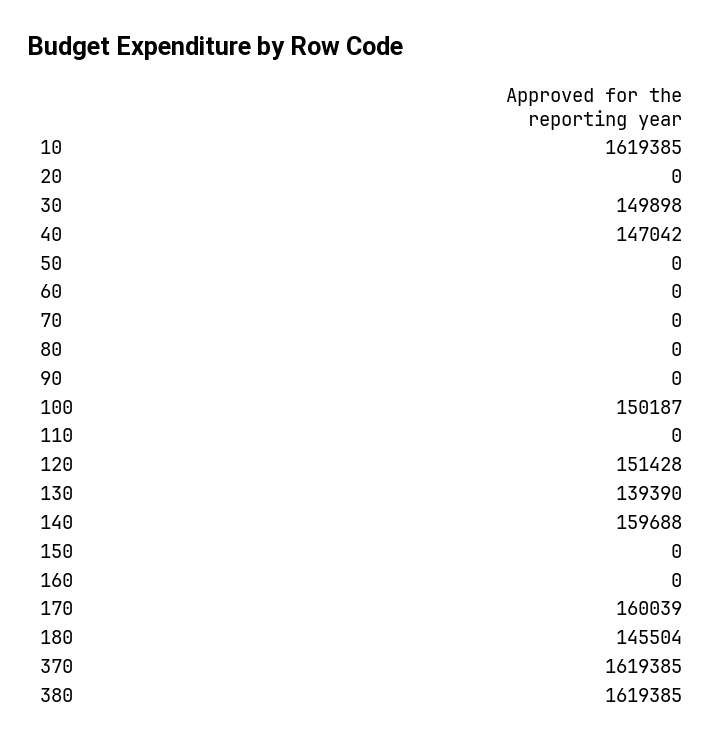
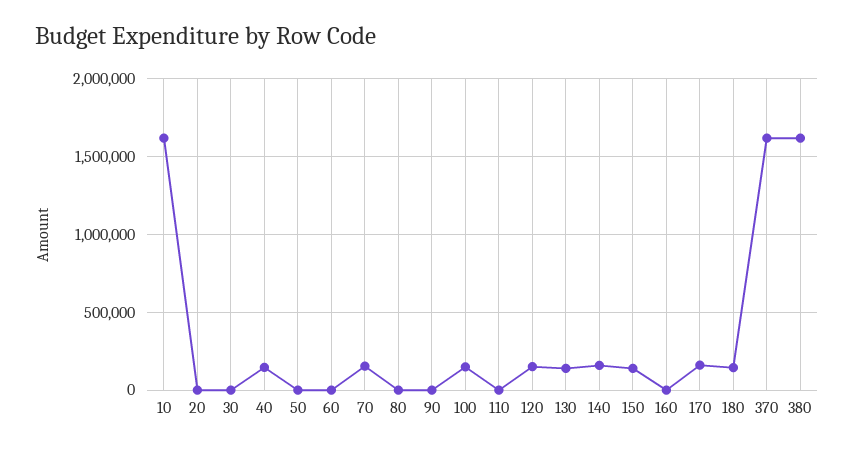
  {
    "10": 1619385,
    "20": 0,
-   "30": 149898,
+   "30": 0,
    "40": 147042,
    "50": 0,
    "60": 0,
-   "70": 0,
+   "70": 150000,
    "80": 0,
    "90": 0,
    "100": 150187,
    "110": 0,
    "120": 151428,
    "130": 139390,
    "140": 159688,
-   "150": 0,
+   "150": 150000,
    "160": 0,
    "170": 160039,
    "180": 145504,
    "370": 1619385,
    "380": 1619385
  }

